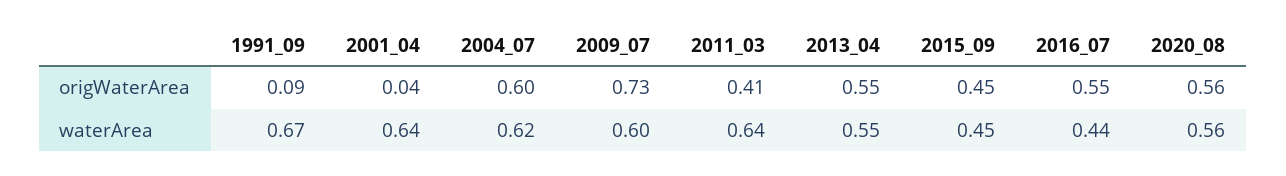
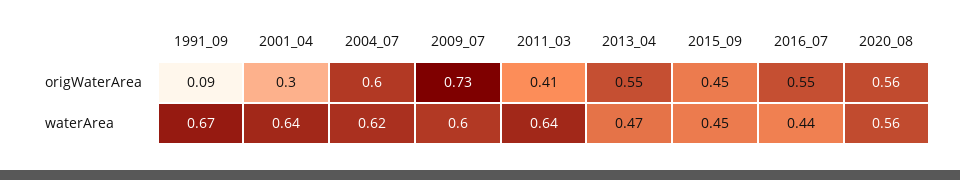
  {
    "1991_09": {
      "origWaterArea": 0.09,
      "waterArea": 0.67
    },
    "2001_04": {
-     "origWaterArea": 0.04,
+     "origWaterArea": 0.3,
      "waterArea": 0.64
    },
    "2004_07": {
      "origWaterArea": 0.6,
      "waterArea": 0.62
    },
    "2009_07": {
      "origWaterArea": 0.73,
      "waterArea": 0.6
    },
    "2011_03": {
      "origWaterArea": 0.41,
      "waterArea": 0.64
    },
    "2013_04": {
      "origWaterArea": 0.55,
-     "waterArea": 0.55
+     "waterArea": 0.47
    },
    "2015_09": {
      "origWaterArea": 0.45,
      "waterArea": 0.45
    },
    "2016_07": {
      "origWaterArea": 0.55,
      "waterArea": 0.44
    },
    "2020_08": {
      "origWaterArea": 0.56,
      "waterArea": 0.56
    }
  }

